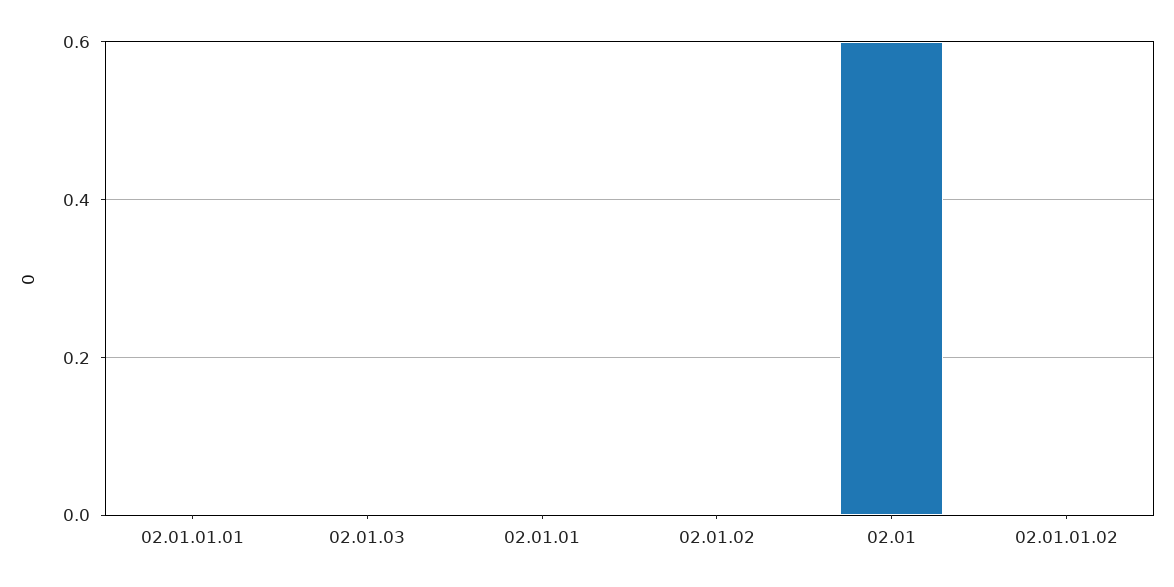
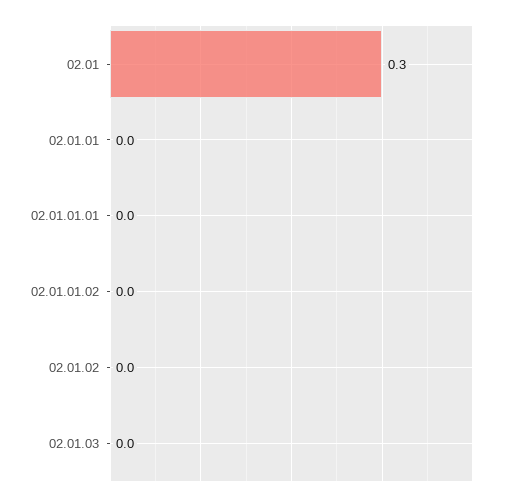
  {
    "02.01.01.01": 0,
    "02.01.03": 0,
    "02.01.01": 0,
    "02.01.02": 0,
-   "02.01": 0.6,
+   "02.01": 0.3,
    "02.01.01.02": 0
  }

